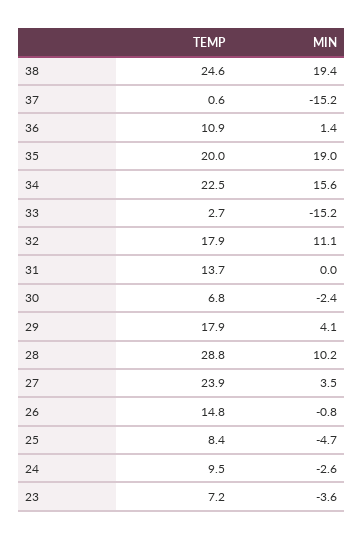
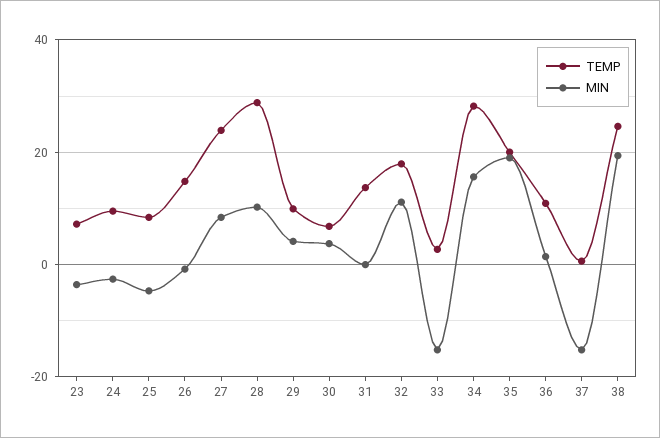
  {
    "TEMP": {
      "38": 24.6,
      "37": 0.6,
      "36": 10.9,
      "35": 20,
-     "34": 22.5,
+     "34": 28,
      "33": 2.7,
      "32": 17.9,
      "31": 13.7,
      "30": 6.8,
-     "29": 17.9,
+     "29": 10,
      "28": 28.8,
      "27": 23.9,
      "26": 14.8,
      "25": 8.4,
      "24": 9.5,
      "23": 7.2
    },
    "MIN": {
      "38": 19.4,
      "37": -15.2,
      "36": 1.4,
      "35": 19,
      "34": 15.6,
      "33": -15.2,
      "32": 11.1,
      "31": 0,
-     "30": -2.4,
+     "30": 4,
      "29": 4.1,
      "28": 10.2,
-     "27": 3.5,
+     "27": 8,
      "26": -0.8,
      "25": -4.7,
      "24": -2.6,
      "23": -3.6
    }
  }

